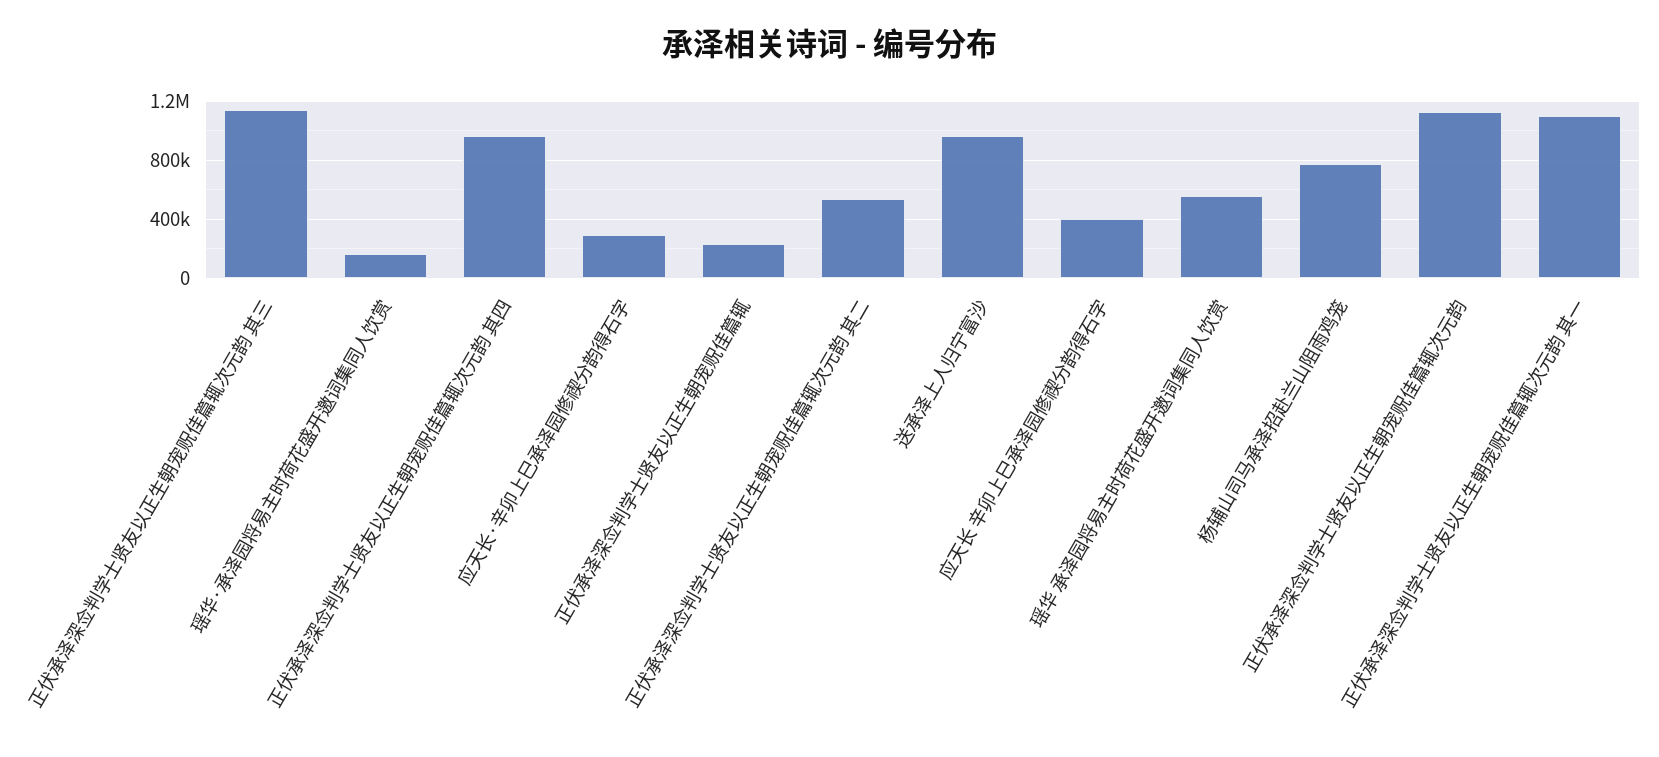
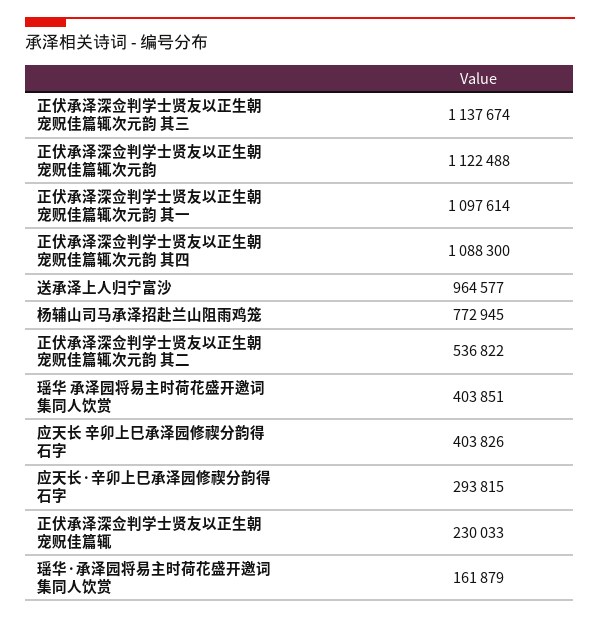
  {
    "正伏承泽深佥判学士贤友以正生朝宠贶佳篇辄次元韵 其三": 1137674,
    "瑶华·承泽园将易主时荷花盛开邀词集同人饮赏": 161879,
-   "正伏承泽深佥判学士贤友以正生朝宠贶佳篇辄次元韵 其四": 950000,
+   "正伏承泽深佥判学士贤友以正生朝宠贶佳篇辄次元韵 其四": 1088300,
    "应天长·辛卯上巳承泽园修禊分韵得石字": 293815,
    "正伏承泽深佥判学士贤友以正生朝宠贶佳篇辄": 230033,
    "正伏承泽深佥判学士贤友以正生朝宠贶佳篇辄次元韵 其二": 536822,
    "送承泽上人归宁富沙": 964577,
    "应天长 辛卯上巳承泽园修禊分韵得石字": 403826,
-   "瑶华 承泽园将易主时荷花盛开邀词集同人饮赏": 550000,
+   "瑶华 承泽园将易主时荷花盛开邀词集同人饮赏": 403851,
    "杨辅山司马承泽招赴兰山阻雨鸡笼": 772945,
    "正伏承泽深佥判学士贤友以正生朝宠贶佳篇辄次元韵": 1122488,
    "正伏承泽深佥判学士贤友以正生朝宠贶佳篇辄次元韵 其一": 1097614
  }

